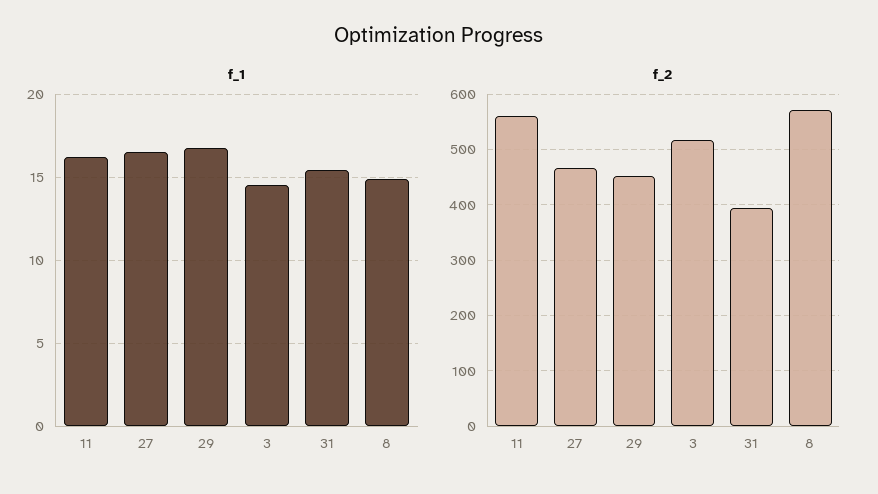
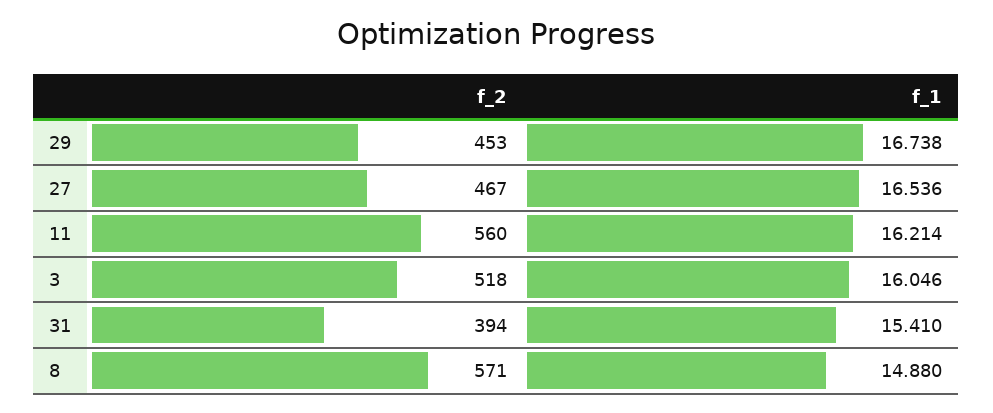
  {
    "f_1": {
      "11": 16.214,
      "27": 16.536,
      "29": 16.738,
-     "3": 14.5,
+     "3": 16.046,
      "31": 15.41,
      "8": 14.88
    },
    "f_2": {
      "11": 560,
      "27": 467,
      "29": 453,
      "3": 518,
      "31": 394,
      "8": 571
    }
  }

